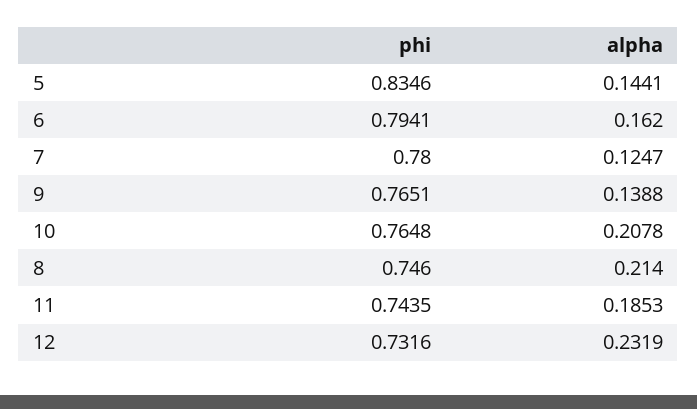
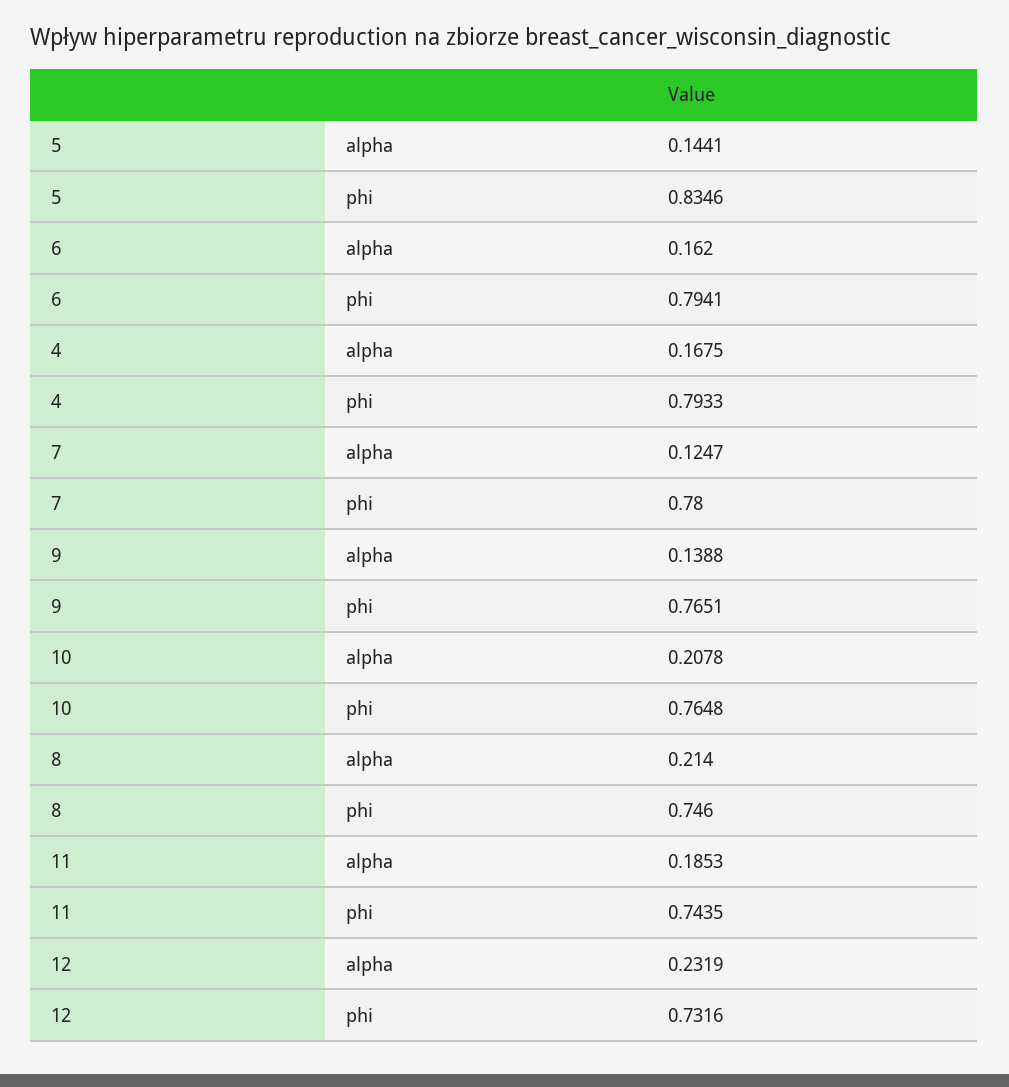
  {
    "phi": {
      "5": 0.8346,
      "6": 0.7941,
      "7": 0.78,
      "9": 0.7651,
      "10": 0.7648,
      "8": 0.746,
      "11": 0.7435,
-     "12": 0.7316
+     "12": 0.7316,
+     "4": 0.7933
    },
    "alpha": {
      "5": 0.1441,
      "6": 0.162,
      "7": 0.1247,
      "9": 0.1388,
      "10": 0.2078,
      "8": 0.214,
      "11": 0.1853,
-     "12": 0.2319
+     "12": 0.2319,
+     "4": 0.1675
    }
  }

